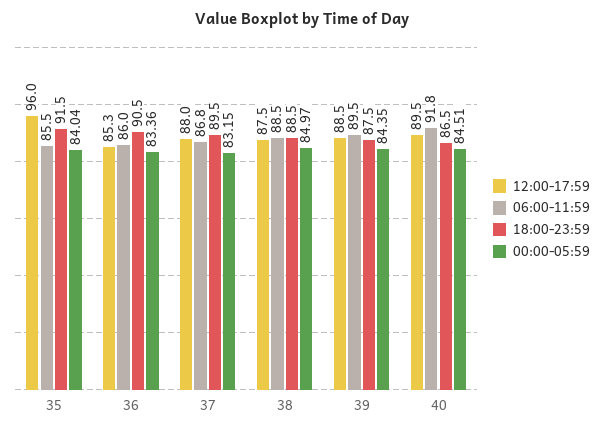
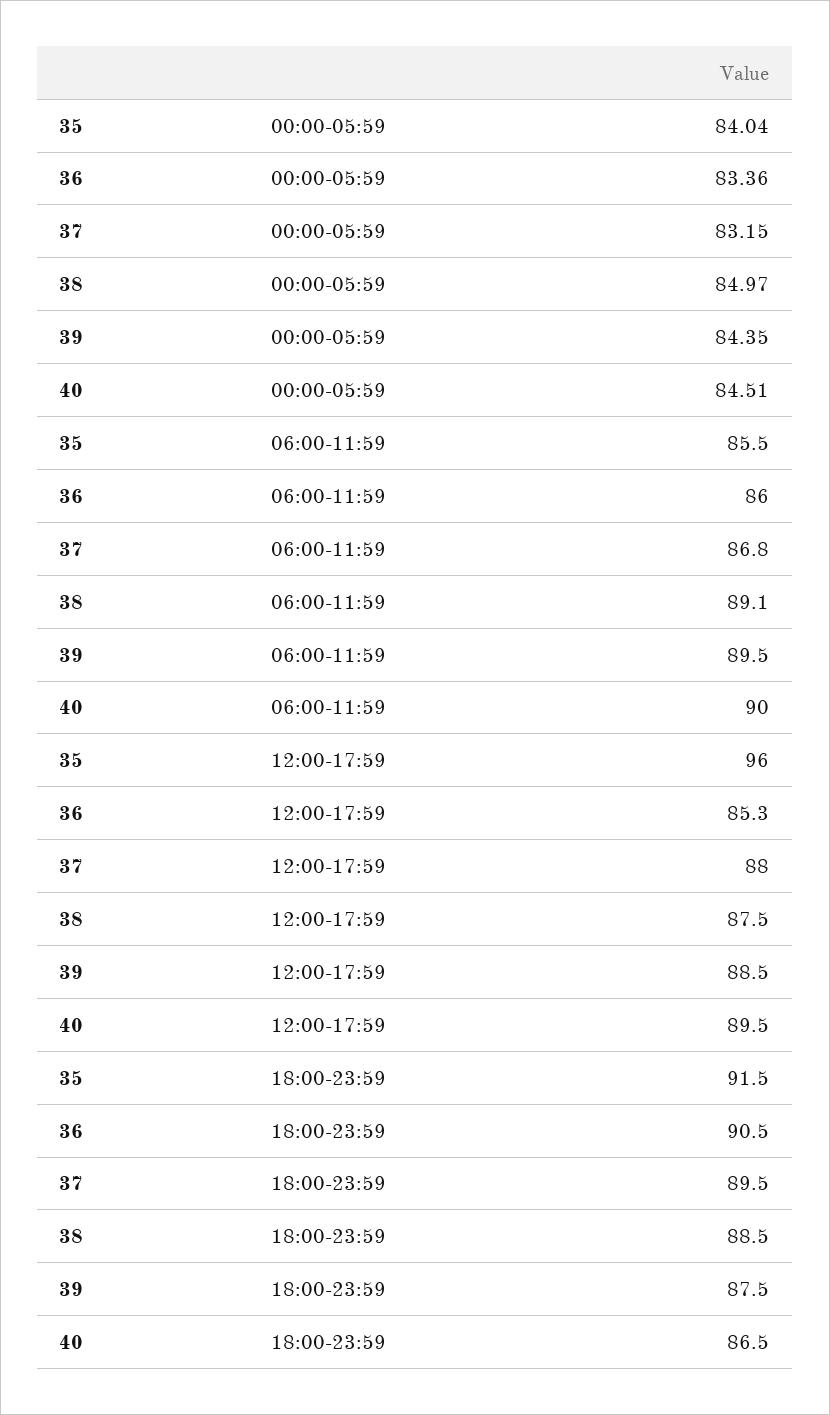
  {
    "12:00-17:59": {
      "35": 96,
      "36": 85.3,
      "37": 88,
      "38": 87.5,
      "39": 88.5,
      "40": 89.5
    },
    "06:00-11:59": {
      "35": 85.5,
      "36": 86,
      "37": 86.8,
-     "38": 88.5,
+     "38": 89.1,
      "39": 89.5,
-     "40": 91.8
+     "40": 90
    },
    "18:00-23:59": {
      "35": 91.5,
      "36": 90.5,
      "37": 89.5,
      "38": 88.5,
      "39": 87.5,
      "40": 86.5
    },
    "00:00-05:59": {
      "35": 84.04,
      "36": 83.36,
      "37": 83.15,
      "38": 84.97,
      "39": 84.35,
      "40": 84.51
    }
  }

